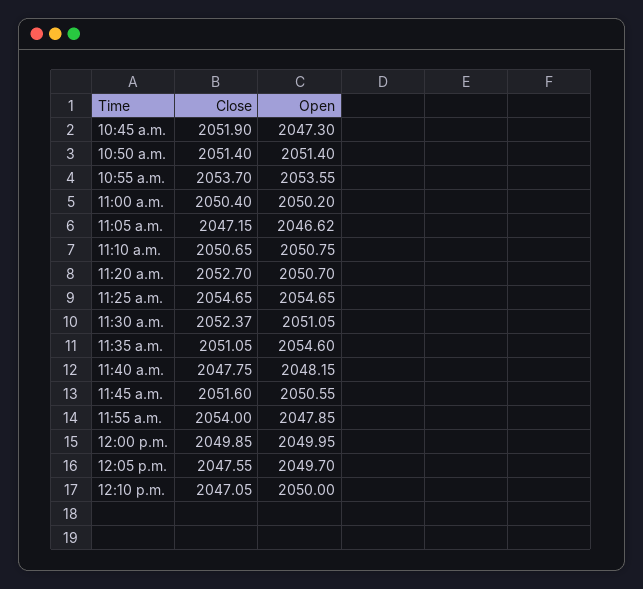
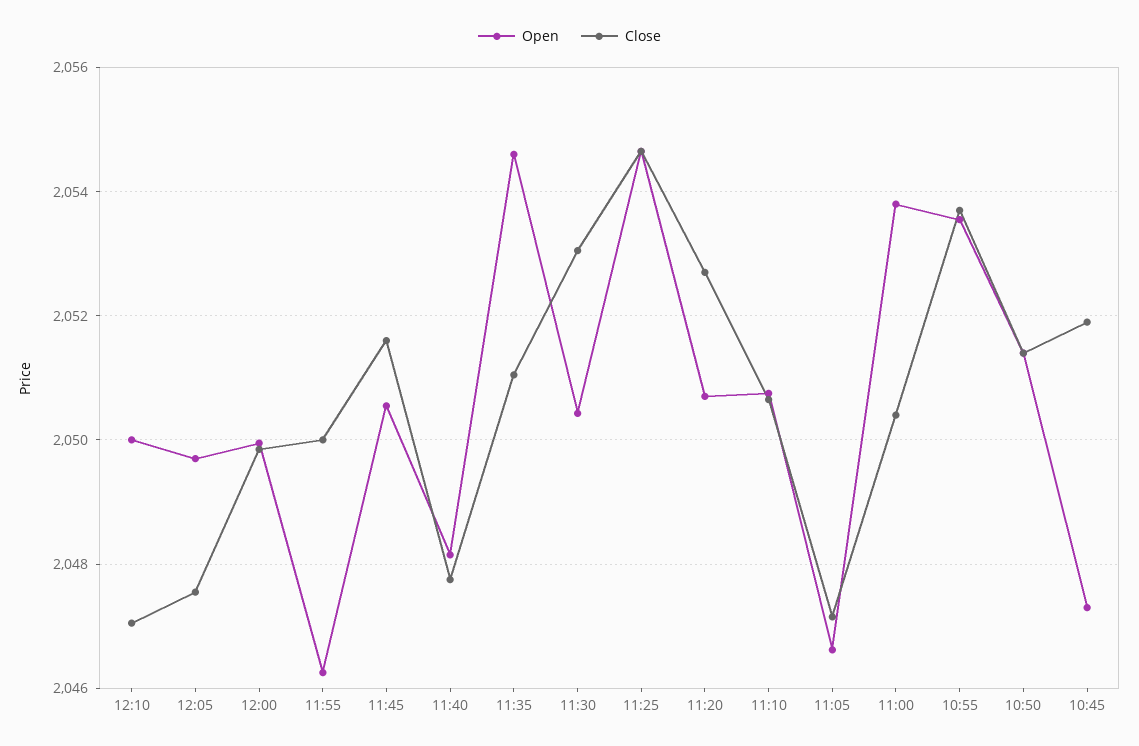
  {
    "Close": {
      "10:45 a.m.": 2051.9,
      "10:50 a.m.": 2051.4,
      "10:55 a.m.": 2053.7,
      "11:00 a.m.": 2050.4,
      "11:05 a.m.": 2047.15,
      "11:10 a.m.": 2050.65,
      "11:20 a.m.": 2052.7,
      "11:25 a.m.": 2054.65,
-     "11:30 a.m.": 2052.37,
+     "11:30 a.m.": 2053,
      "11:35 a.m.": 2051.05,
      "11:40 a.m.": 2047.75,
      "11:45 a.m.": 2051.6,
-     "11:55 a.m.": 2054,
+     "11:55 a.m.": 2050,
      "12:00 p.m.": 2049.85,
      "12:05 p.m.": 2047.55,
      "12:10 p.m.": 2047.05
    },
    "Open": {
      "10:45 a.m.": 2047.3,
      "10:50 a.m.": 2051.4,
      "10:55 a.m.": 2053.55,
-     "11:00 a.m.": 2050.2,
+     "11:00 a.m.": 2053.8,
      "11:05 a.m.": 2046.62,
      "11:10 a.m.": 2050.75,
      "11:20 a.m.": 2050.7,
      "11:25 a.m.": 2054.65,
-     "11:30 a.m.": 2051.05,
+     "11:30 a.m.": 2050.4,
      "11:35 a.m.": 2054.6,
      "11:40 a.m.": 2048.15,
      "11:45 a.m.": 2050.55,
-     "11:55 a.m.": 2047.85,
+     "11:55 a.m.": 2046.2,
      "12:00 p.m.": 2049.95,
      "12:05 p.m.": 2049.7,
      "12:10 p.m.": 2050
    }
  }

